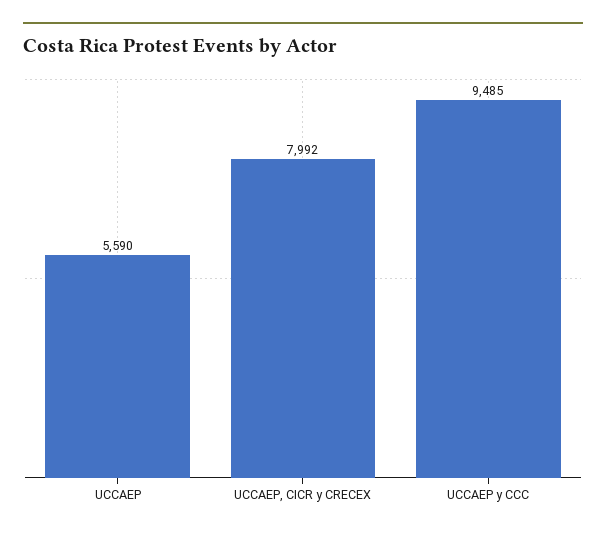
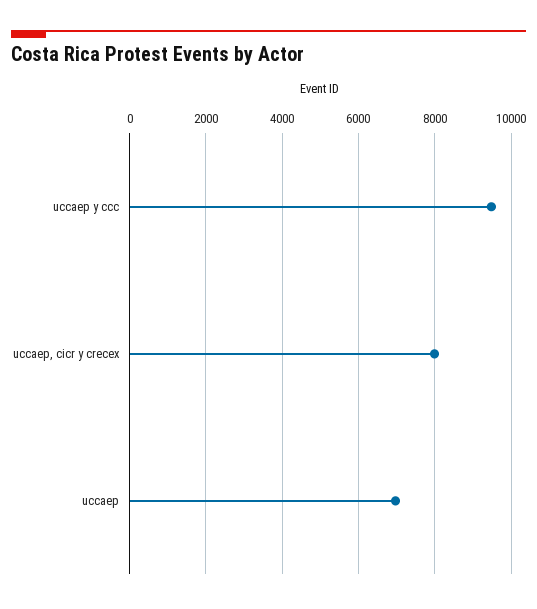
  {
-   "UCCAEP": 5590,
+   "UCCAEP": 7000,
    "UCCAEP, CICR y CRECEX": 7992,
    "UCCAEP y CCC": 9485
  }

